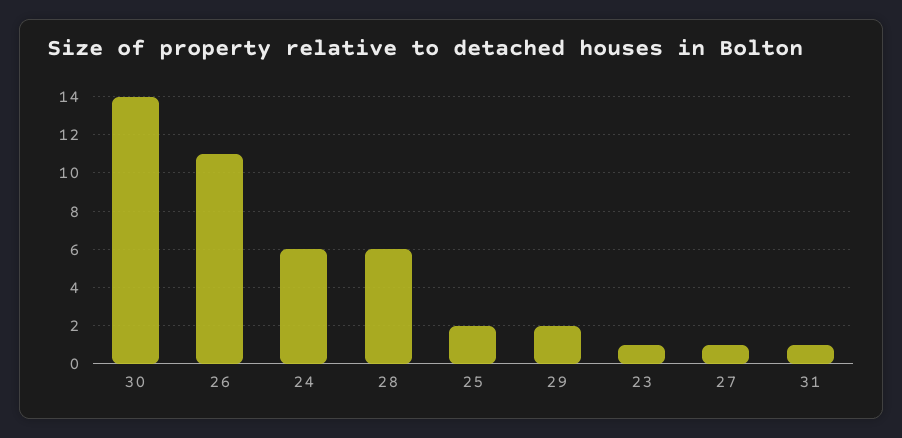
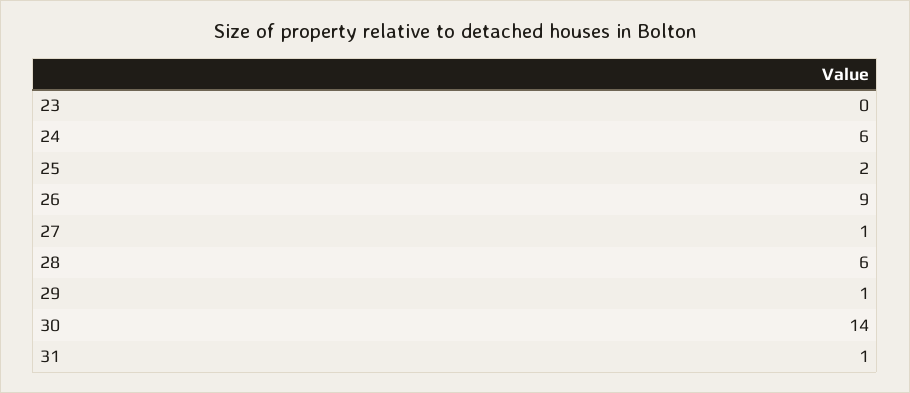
  {
    "30": 14,
-   "26": 11,
+   "26": 9,
    "24": 6,
    "28": 6,
    "25": 2,
-   "29": 2,
+   "29": 1,
-   "23": 1,
+   "23": 0,
    "27": 1,
    "31": 1
  }

